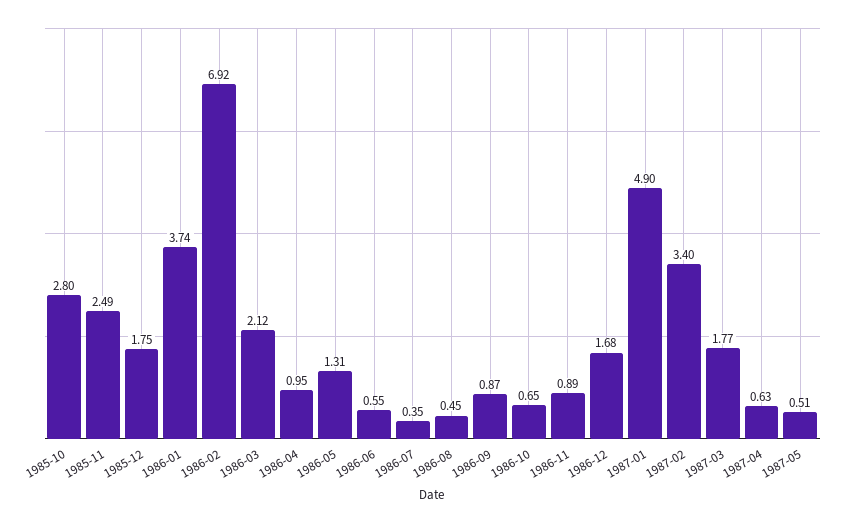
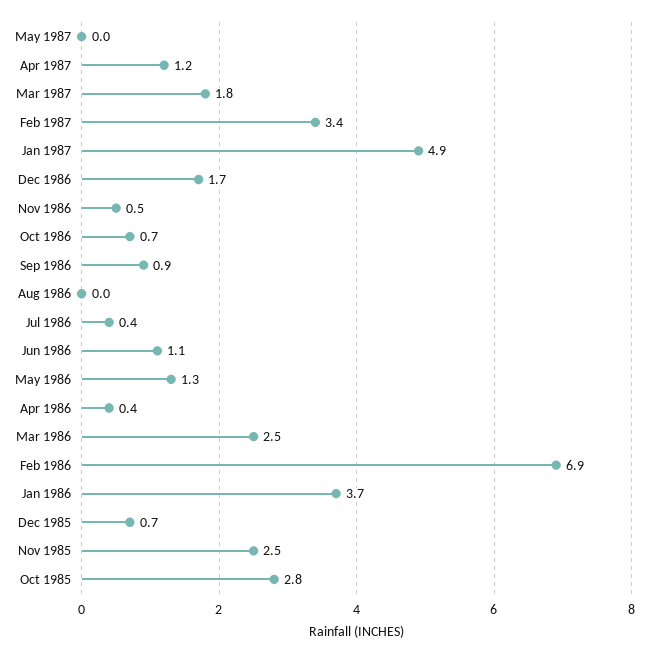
  {
    "1985-10": 2.8,
    "1985-11": 2.49,
-   "1985-12": 1.75,
+   "1985-12": 0.7,
    "1986-01": 3.74,
    "1986-02": 6.92,
-   "1986-03": 2.12,
+   "1986-03": 2.5,
-   "1986-04": 0.95,
+   "1986-04": 0.4,
    "1986-05": 1.31,
-   "1986-06": 0.55,
+   "1986-06": 1.1,
    "1986-07": 0.35,
-   "1986-08": 0.45,
+   "1986-08": 0,
    "1986-09": 0.87,
    "1986-10": 0.65,
-   "1986-11": 0.89,
+   "1986-11": 0.5,
    "1986-12": 1.68,
    "1987-01": 4.9,
    "1987-02": 3.4,
    "1987-03": 1.77,
-   "1987-04": 0.63,
+   "1987-04": 1.2,
-   "1987-05": 0.51
+   "1987-05": 0
  }

